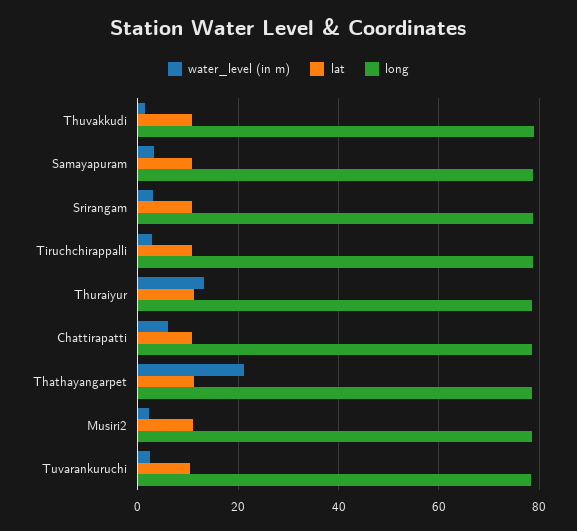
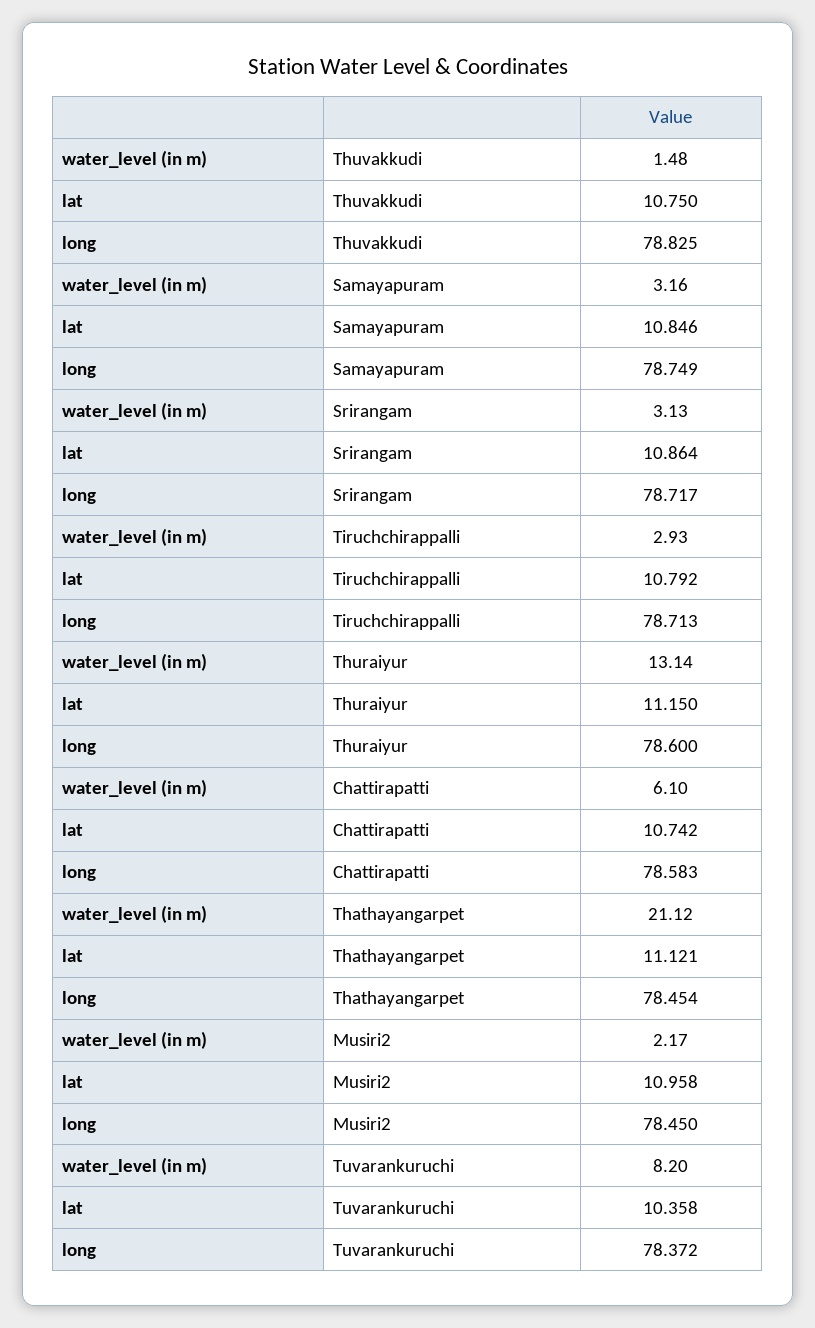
  {
    "water_level (in m)": {
      "Thuvakkudi": 1.48,
      "Samayapuram": 3.16,
      "Srirangam": 3.13,
      "Tiruchchirappalli": 2.93,
      "Thuraiyur": 13.14,
      "Chattirapatti": 6.1,
      "Thathayangarpet": 21.12,
      "Musiri2": 2.17,
-     "Tuvarankuruchi": 2
+     "Tuvarankuruchi": 8.2
    },
    "lat": {
      "Thuvakkudi": 10.75,
      "Samayapuram": 10.846,
      "Srirangam": 10.864,
      "Tiruchchirappalli": 10.792,
      "Thuraiyur": 11.15,
      "Chattirapatti": 10.742,
      "Thathayangarpet": 11.121,
      "Musiri2": 10.958,
      "Tuvarankuruchi": 10.358
    },
    "long": {
      "Thuvakkudi": 78.825,
      "Samayapuram": 78.749,
      "Srirangam": 78.717,
      "Tiruchchirappalli": 78.713,
      "Thuraiyur": 78.6,
      "Chattirapatti": 78.583,
      "Thathayangarpet": 78.454,
      "Musiri2": 78.45,
      "Tuvarankuruchi": 78.372
    }
  }

